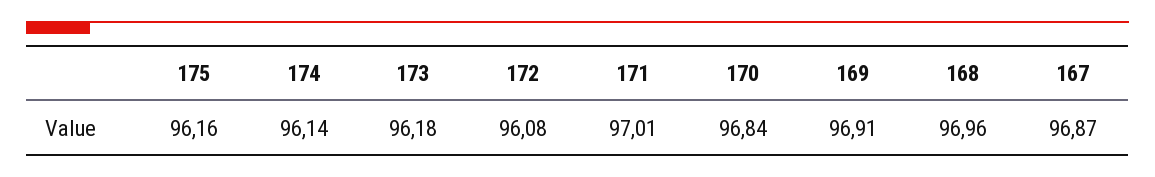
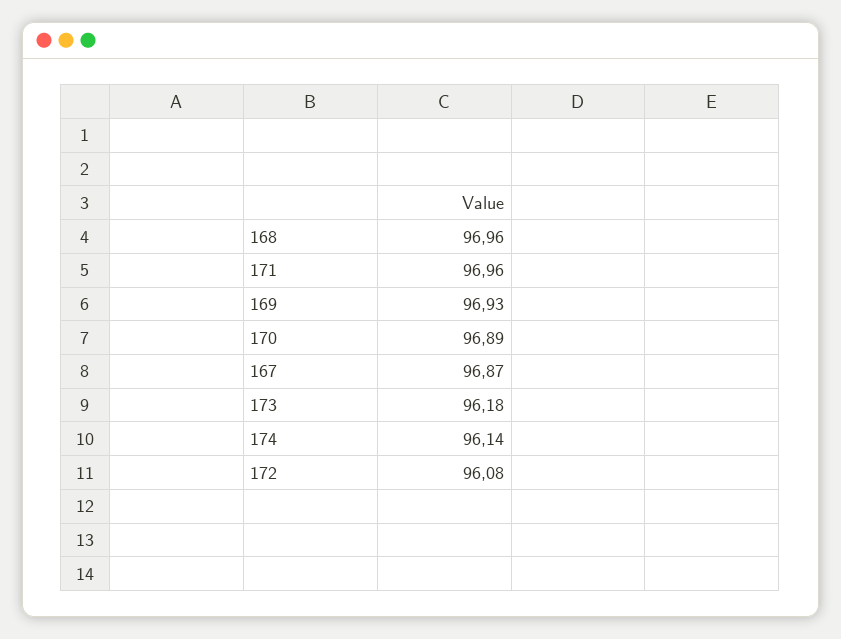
  {
-   "175": 96.16,
    "174": 96.14,
    "173": 96.18,
    "172": 96.08,
-   "171": 97.01,
+   "171": 96.96,
-   "170": 96.84,
+   "170": 96.89,
-   "169": 96.91,
+   "169": 96.93,
    "168": 96.96,
    "167": 96.87
  }

